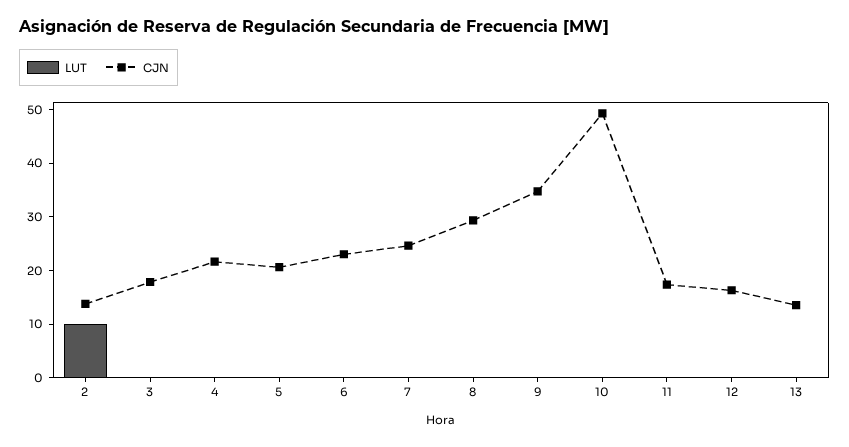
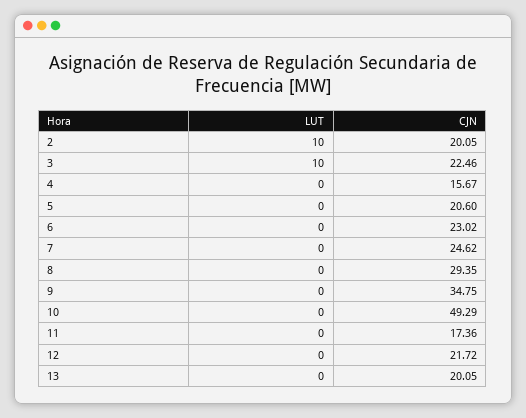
  {
    "LUT": {
      "2": 10,
-     "3": 0,
+     "3": 10,
      "4": 0,
      "5": 0,
      "6": 0,
      "7": 0,
      "8": 0,
      "9": 0,
      "10": 0,
      "11": 0,
      "12": 0,
      "13": 0
    },
    "CJN": {
-     "2": 14,
+     "2": 20.05,
-     "3": 18,
+     "3": 22.46,
-     "4": 22,
+     "4": 15.67,
      "5": 20.6,
      "6": 23.02,
      "7": 24.62,
      "8": 29.35,
      "9": 34.75,
      "10": 49.29,
      "11": 17.36,
-     "12": 16,
+     "12": 21.72,
-     "13": 14
+     "13": 20.05
    }
  }

